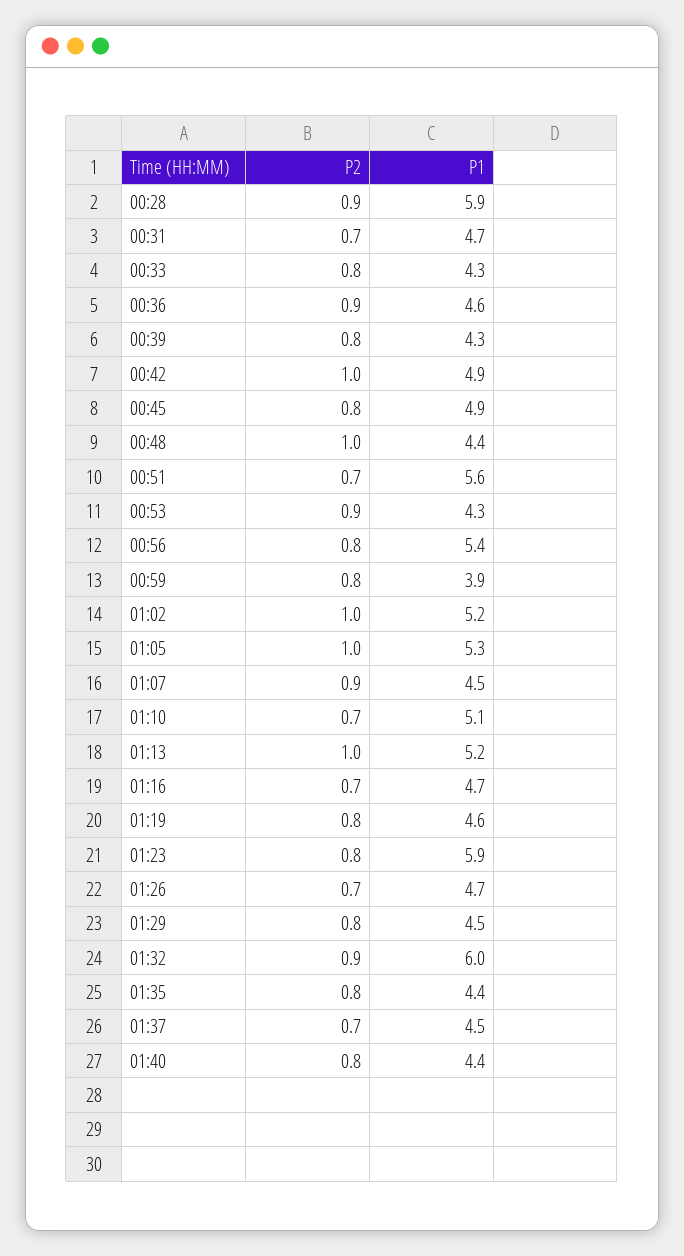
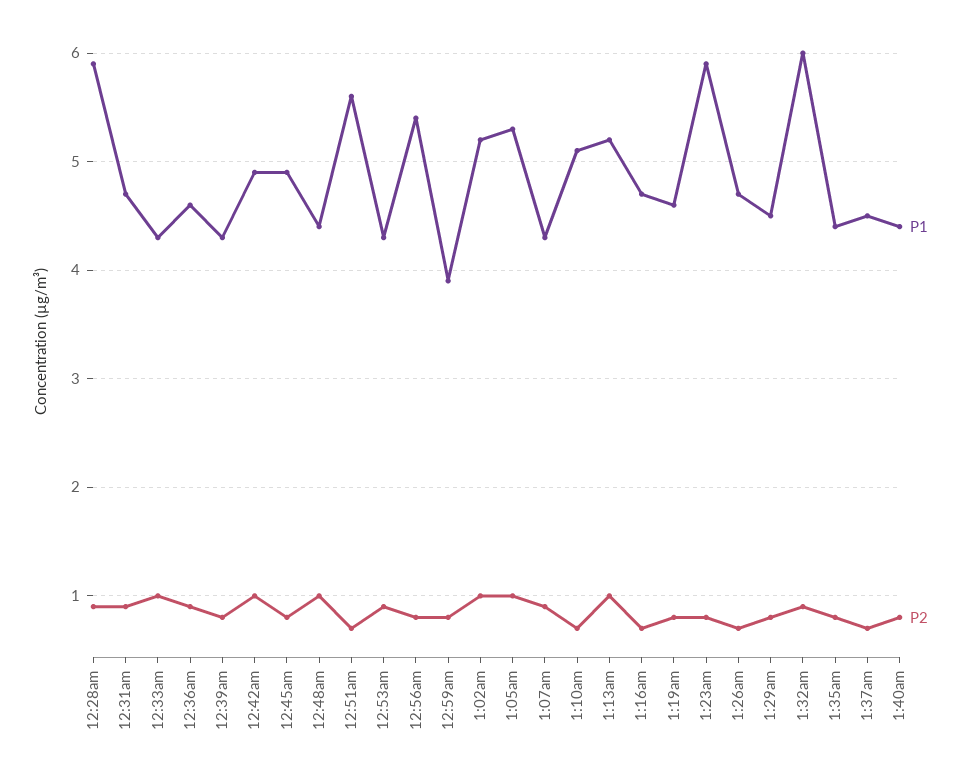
  {
    "P2": {
      "00:28": 0.9,
-     "00:31": 0.7,
+     "00:31": 0.9,
-     "00:33": 0.8,
+     "00:33": 1,
      "00:36": 0.9,
      "00:39": 0.8,
      "00:42": 1,
      "00:45": 0.8,
      "00:48": 1,
      "00:51": 0.7,
      "00:53": 0.9,
      "00:56": 0.8,
      "00:59": 0.8,
      "01:02": 1,
      "01:05": 1,
      "01:07": 0.9,
      "01:10": 0.7,
      "01:13": 1,
      "01:16": 0.7,
      "01:19": 0.8,
      "01:23": 0.8,
      "01:26": 0.7,
      "01:29": 0.8,
      "01:32": 0.9,
      "01:35": 0.8,
      "01:37": 0.7,
      "01:40": 0.8
    },
    "P1": {
      "00:28": 5.9,
      "00:31": 4.7,
      "00:33": 4.3,
      "00:36": 4.6,
      "00:39": 4.3,
      "00:42": 4.9,
      "00:45": 4.9,
      "00:48": 4.4,
      "00:51": 5.6,
      "00:53": 4.3,
      "00:56": 5.4,
      "00:59": 3.9,
      "01:02": 5.2,
      "01:05": 5.3,
-     "01:07": 4.5,
+     "01:07": 4.3,
      "01:10": 5.1,
      "01:13": 5.2,
      "01:16": 4.7,
      "01:19": 4.6,
      "01:23": 5.9,
      "01:26": 4.7,
      "01:29": 4.5,
      "01:32": 6,
      "01:35": 4.4,
      "01:37": 4.5,
      "01:40": 4.4
    }
  }

